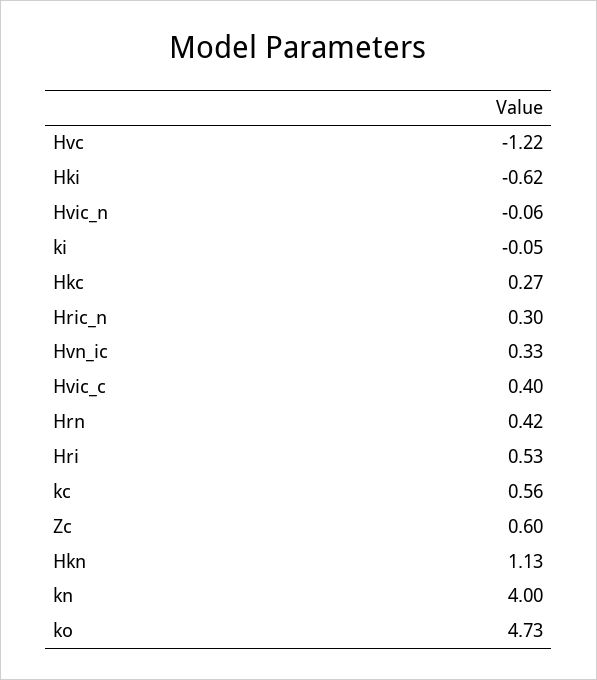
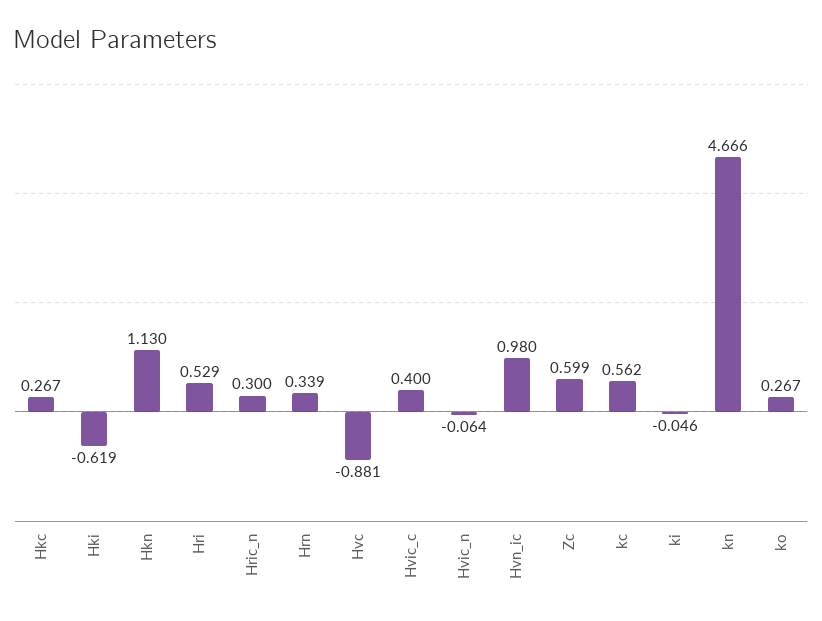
  {
-   "Hvc": -1.22,
+   "Hvc": -0.881,
    "Hki": -0.619,
    "Hvic_n": -0.064,
    "ki": -0.046,
    "Hkc": 0.267,
    "Hric_n": 0.3,
-   "Hvn_ic": 0.33,
+   "Hvn_ic": 0.98,
    "Hvic_c": 0.4,
-   "Hrn": 0.42,
+   "Hrn": 0.339,
    "Hri": 0.529,
    "kc": 0.562,
    "Zc": 0.599,
    "Hkn": 1.13,
-   "kn": 4,
+   "kn": 4.666,
-   "ko": 4.73
+   "ko": 0.267
  }

